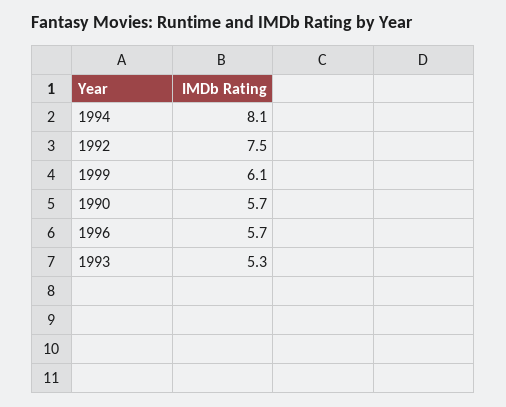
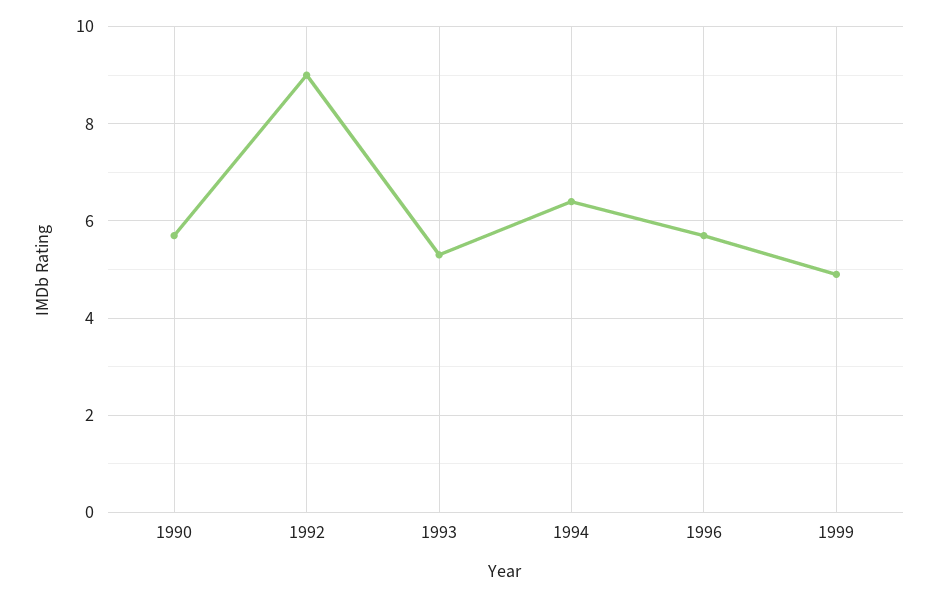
  {
-   "1994": 8.1,
+   "1994": 6.5,
-   "1992": 7.5,
+   "1992": 9,
-   "1999": 6.1,
+   "1999": 5,
    "1990": 5.7,
    "1996": 5.7,
    "1993": 5.3
  }

